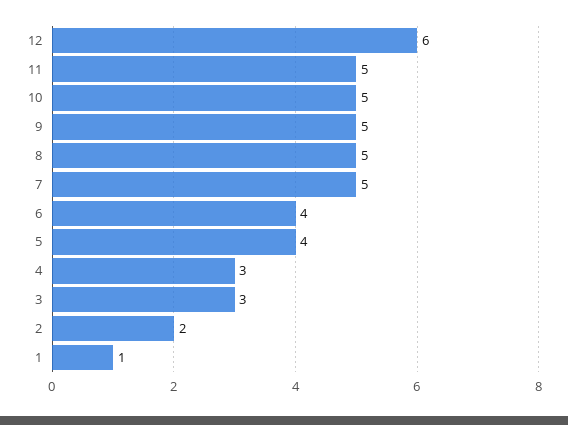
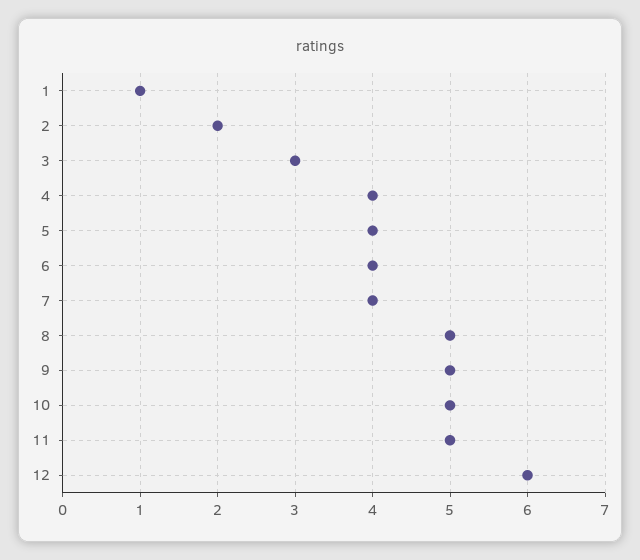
  {
    "12": 6,
    "11": 5,
    "10": 5,
    "9": 5,
    "8": 5,
-   "7": 5,
+   "7": 4,
    "6": 4,
    "5": 4,
-   "4": 3,
+   "4": 4,
    "3": 3,
    "2": 2,
    "1": 1
  }

